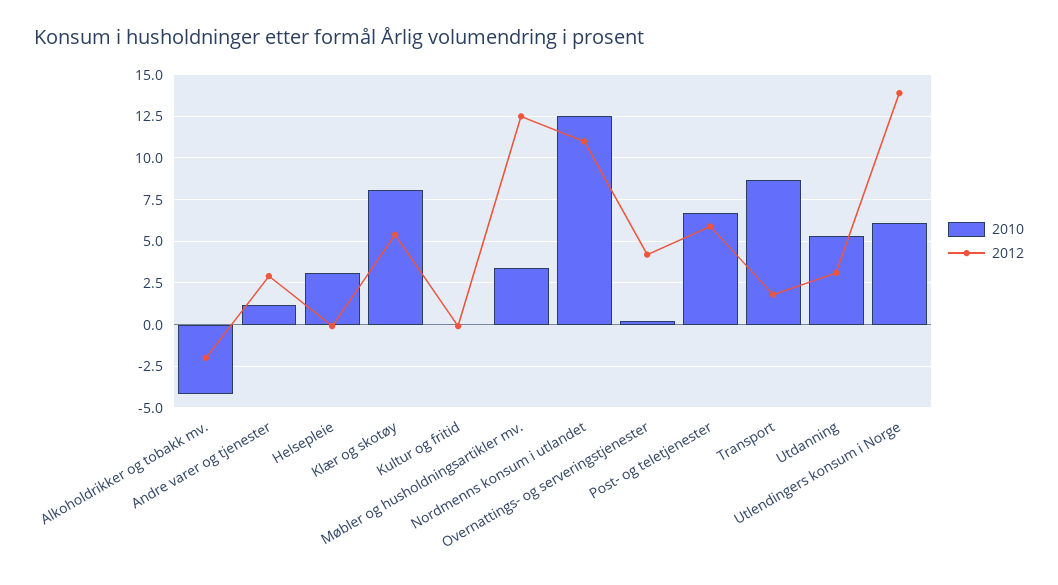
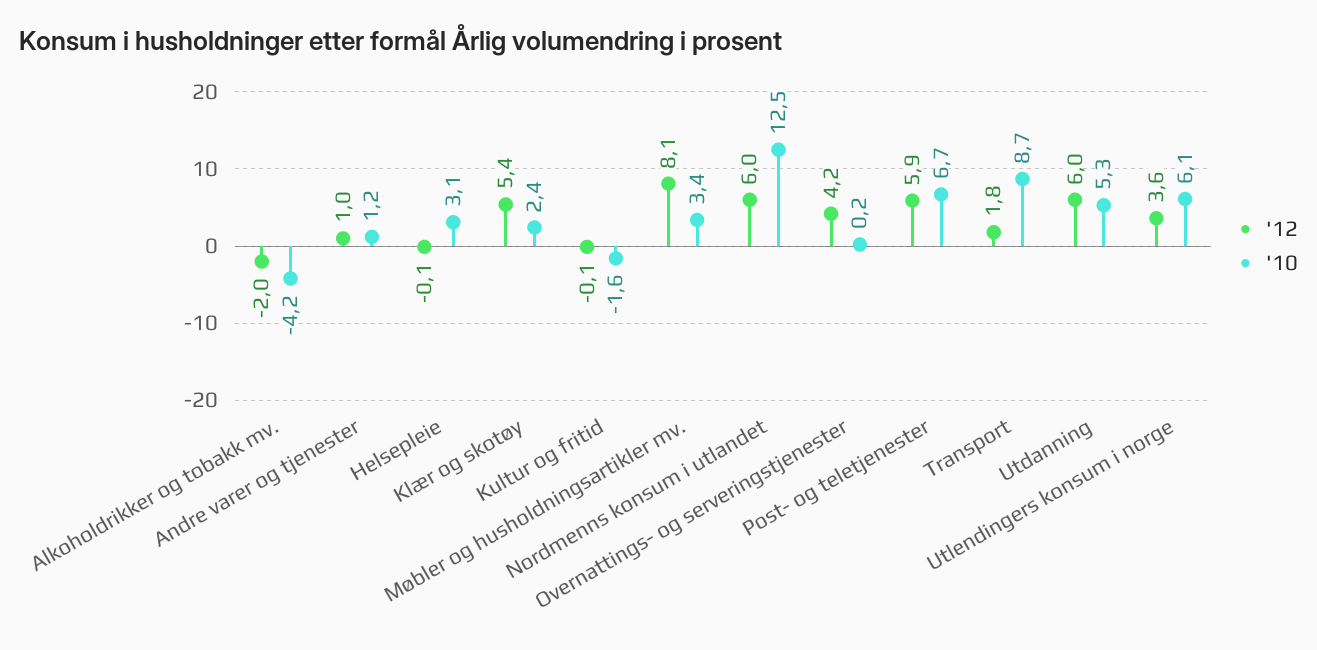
  {
    "2010": {
      "Alkoholdrikker og tobakk mv.": -4.2,
      "Andre varer og tjenester": 1.2,
      "Helsepleie": 3.1,
-     "Klær og skotøy": 8,
+     "Klær og skotøy": 2.4,
-     "Kultur og fritid": 0,
+     "Kultur og fritid": -1.6,
      "Møbler og husholdningsartikler mv.": 3.4,
      "Nordmenns konsum i utlandet": 12.5,
      "Overnattings- og serveringstjenester": 0.2,
      "Post- og teletjenester": 6.7,
      "Transport": 8.7,
      "Utdanning": 5.3,
      "Utlendingers konsum i Norge": 6.1
    },
    "2012": {
      "Alkoholdrikker og tobakk mv.": -2,
-     "Andre varer og tjenester": 3,
+     "Andre varer og tjenester": 1,
      "Helsepleie": -0.1,
      "Klær og skotøy": 5.4,
      "Kultur og fritid": -0.1,
-     "Møbler og husholdningsartikler mv.": 12.5,
+     "Møbler og husholdningsartikler mv.": 8.1,
-     "Nordmenns konsum i utlandet": 11,
+     "Nordmenns konsum i utlandet": 6,
      "Overnattings- og serveringstjenester": 4.2,
      "Post- og teletjenester": 5.9,
      "Transport": 1.8,
-     "Utdanning": 3,
+     "Utdanning": 6,
-     "Utlendingers konsum i Norge": 14
+     "Utlendingers konsum i Norge": 3.6
    }
  }

